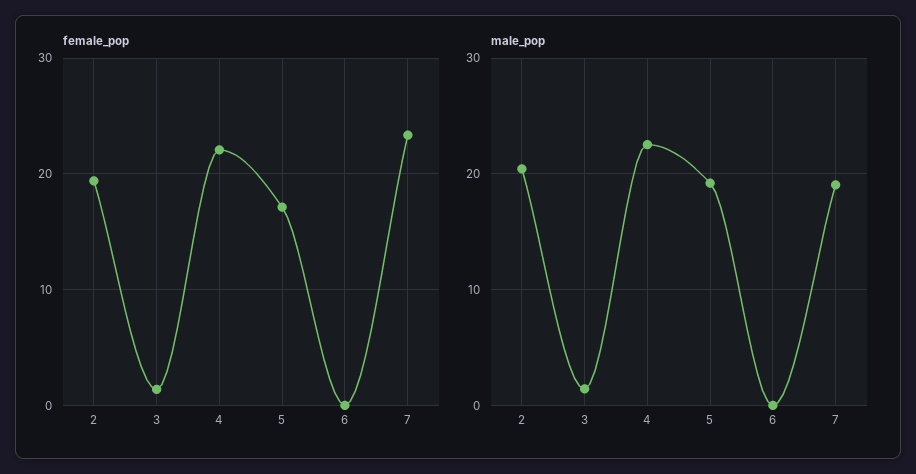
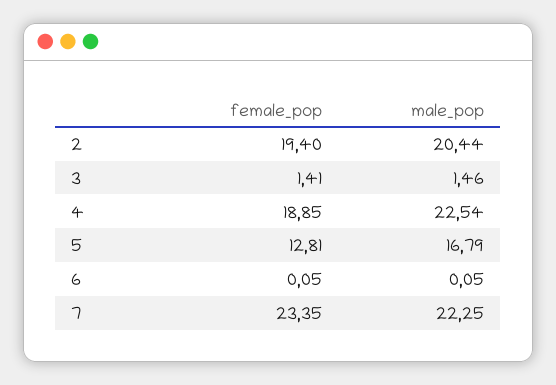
  {
    "female_pop": {
      "2": 19.4,
      "3": 1.41,
-     "4": 22,
+     "4": 18.85,
-     "5": 17,
+     "5": 12.81,
      "6": 0.05,
      "7": 23.35
    },
    "male_pop": {
      "2": 20.44,
      "3": 1.46,
      "4": 22.54,
-     "5": 19,
+     "5": 16.79,
      "6": 0.05,
-     "7": 19
+     "7": 22.25
    }
  }

